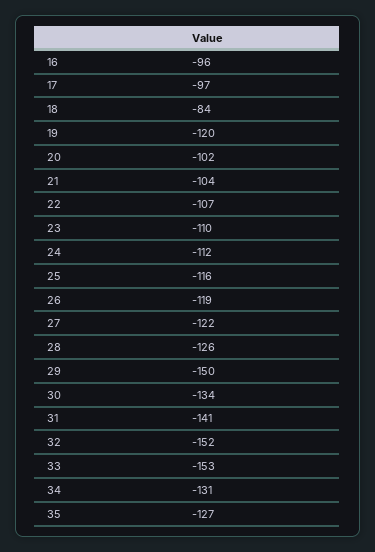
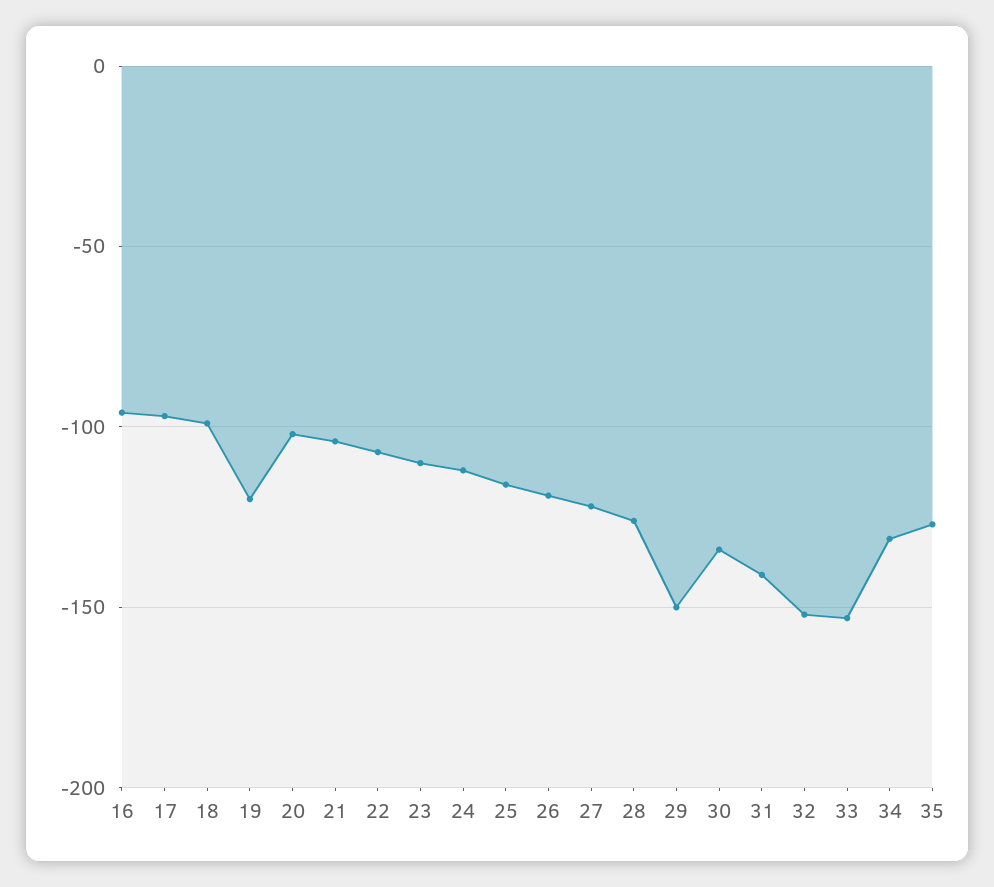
  {
    "16": -96,
    "17": -97,
-   "18": -84,
+   "18": -100,
    "19": -120,
    "20": -102,
    "21": -104,
    "22": -107,
    "23": -110,
    "24": -112,
    "25": -116,
    "26": -119,
    "27": -122,
    "28": -126,
    "29": -150,
    "30": -134,
    "31": -141,
    "32": -152,
    "33": -153,
    "34": -131,
    "35": -127
  }

